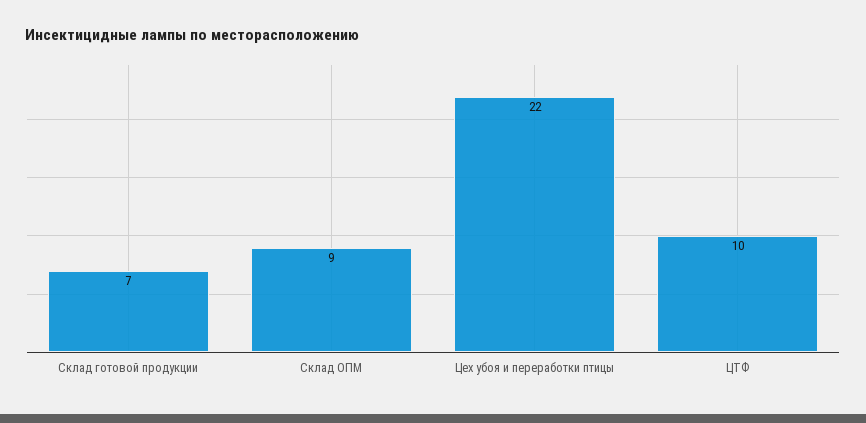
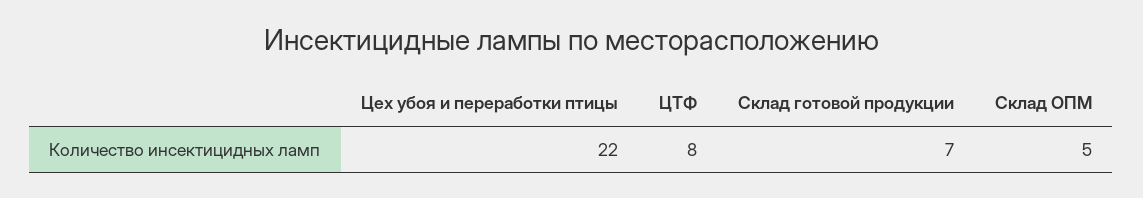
  {
    "Склад готовой продукции": 7,
-   "Склад ОПМ": 9,
+   "Склад ОПМ": 5,
    "Цех убоя и переработки птицы": 22,
-   "ЦТФ": 10
+   "ЦТФ": 8
  }

